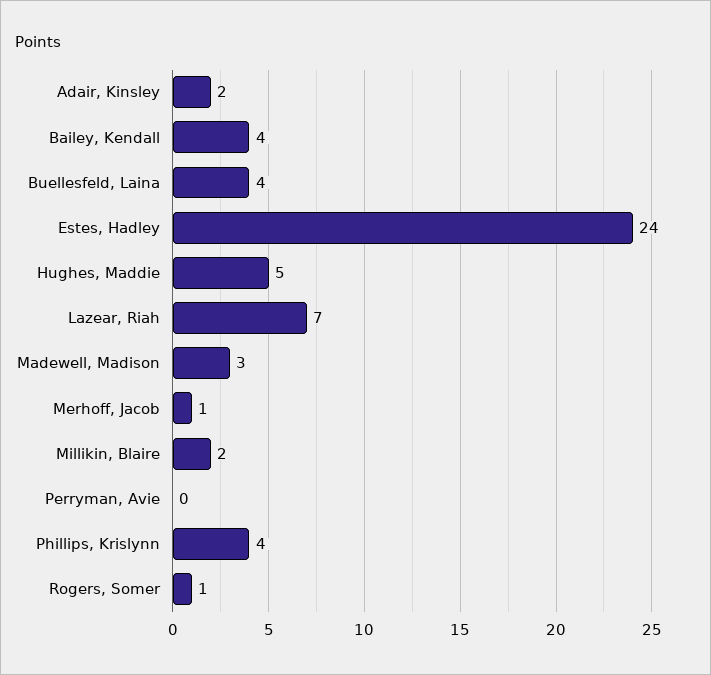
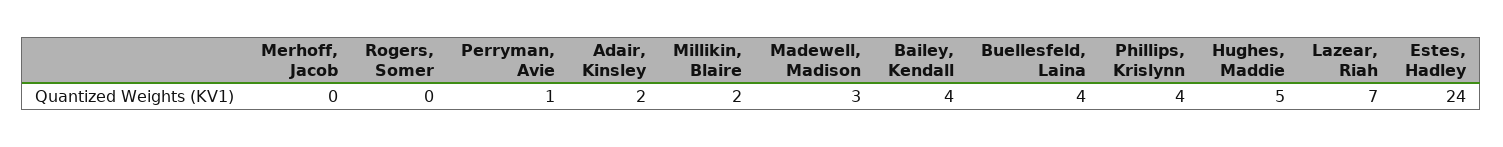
  {
    "Adair, Kinsley": 2,
    "Bailey, Kendall": 4,
    "Buellesfeld, Laina": 4,
    "Estes, Hadley": 24,
    "Hughes, Maddie": 5,
    "Lazear, Riah": 7,
    "Madewell, Madison": 3,
-   "Merhoff, Jacob": 1,
+   "Merhoff, Jacob": 0,
    "Millikin, Blaire": 2,
-   "Perryman, Avie": 0,
+   "Perryman, Avie": 1,
    "Phillips, Krislynn": 4,
-   "Rogers, Somer": 1
+   "Rogers, Somer": 0
  }

